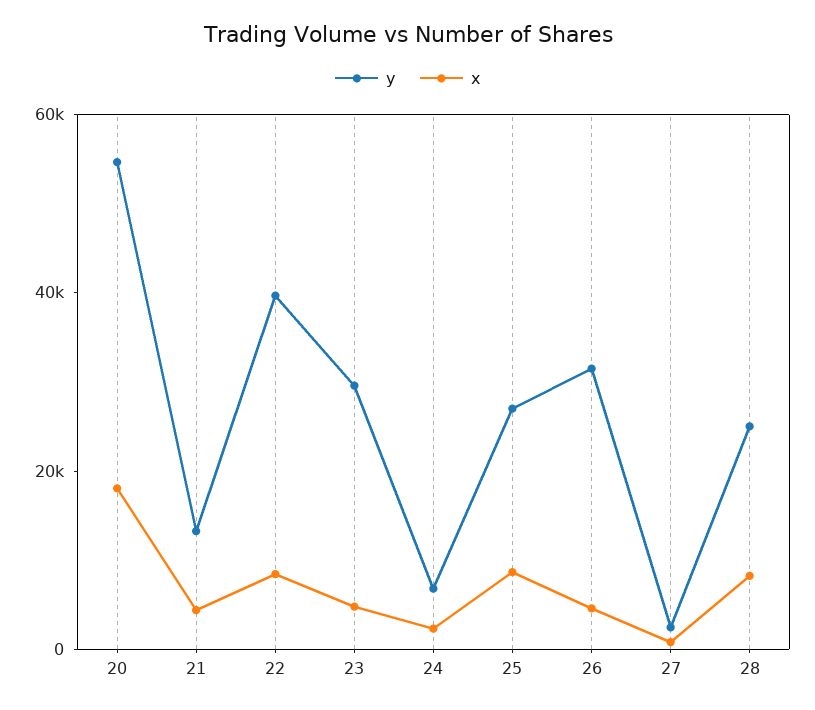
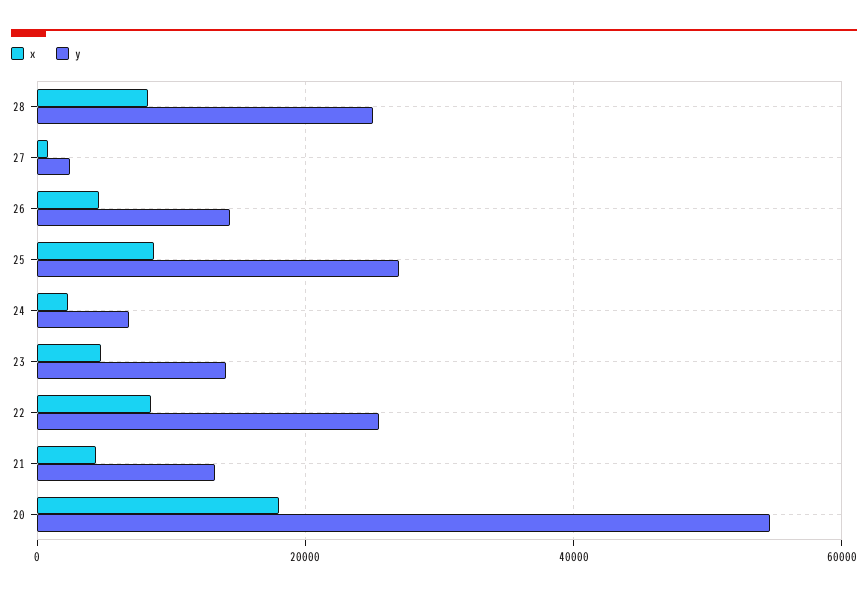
  {
    "y": {
      "20": 54000,
      "21": 14000,
-     "22": 40000,
+     "22": 26000,
-     "23": 30000,
+     "23": 14000,
      "24": 6000,
      "25": 26000,
-     "26": 30000,
+     "26": 14000,
      "27": 2000,
      "28": 26000
    },
    "x": {
      "20": 18000,
      "21": 4000,
      "22": 8000,
      "23": 4000,
      "24": 2000,
      "25": 8000,
      "26": 4000,
      "27": 0,
      "28": 8000
    }
  }

